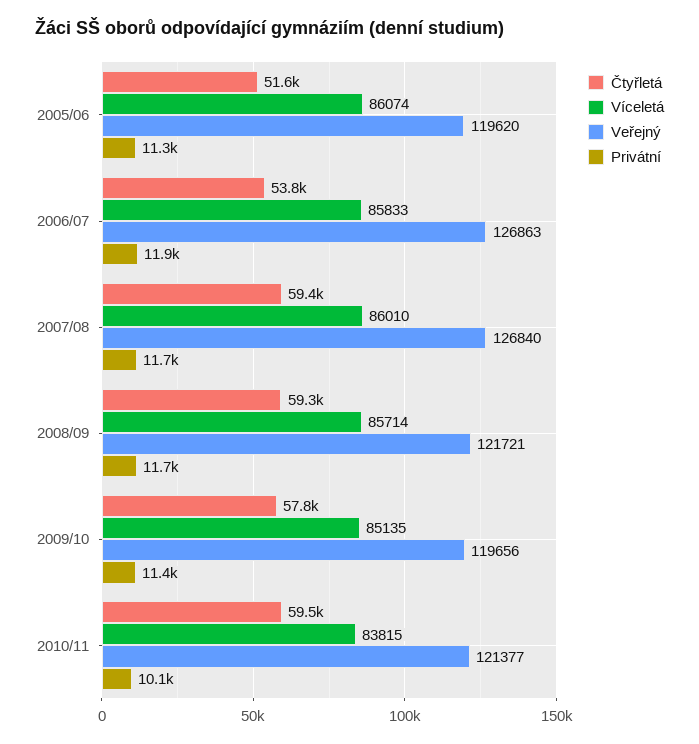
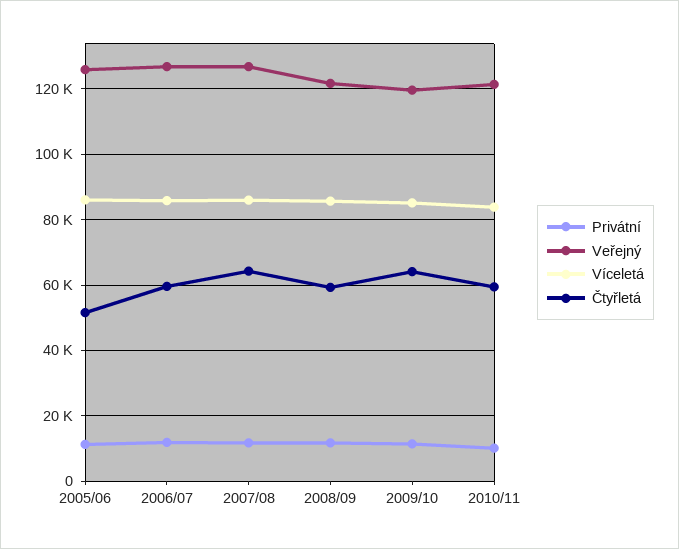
  {
    "Čtyřletá": {
      "2005/06": 51600,
-     "2006/07": 53800,
+     "2006/07": 60000,
-     "2007/08": 59400,
+     "2007/08": 64000,
      "2008/09": 59300,
-     "2009/10": 57800,
+     "2009/10": 64000,
      "2010/11": 59500
    },
    "Víceletá": {
      "2005/06": 86074,
      "2006/07": 85833,
      "2007/08": 86010,
      "2008/09": 85714,
      "2009/10": 85135,
      "2010/11": 83815
    },
    "Veřejný": {
-     "2005/06": 119620,
+     "2005/06": 126000,
      "2006/07": 126863,
      "2007/08": 126840,
      "2008/09": 121721,
      "2009/10": 119656,
      "2010/11": 121377
    },
    "Privátní": {
      "2005/06": 11300,
      "2006/07": 11900,
      "2007/08": 11700,
      "2008/09": 11700,
      "2009/10": 11400,
      "2010/11": 10100
    }
  }

